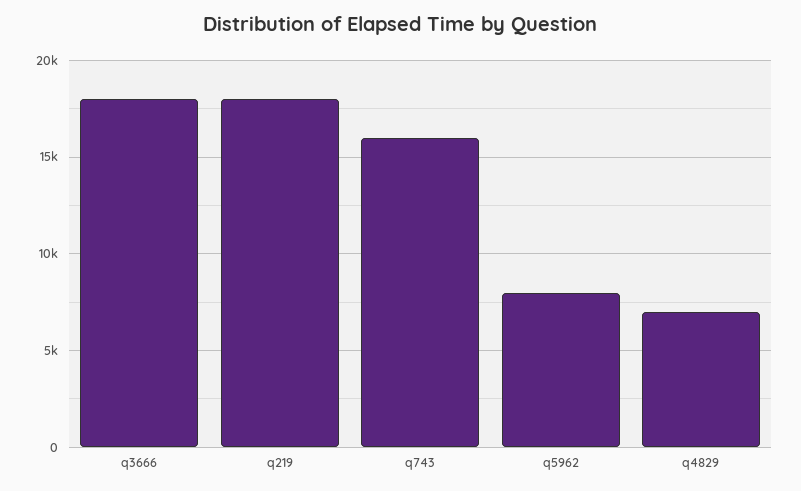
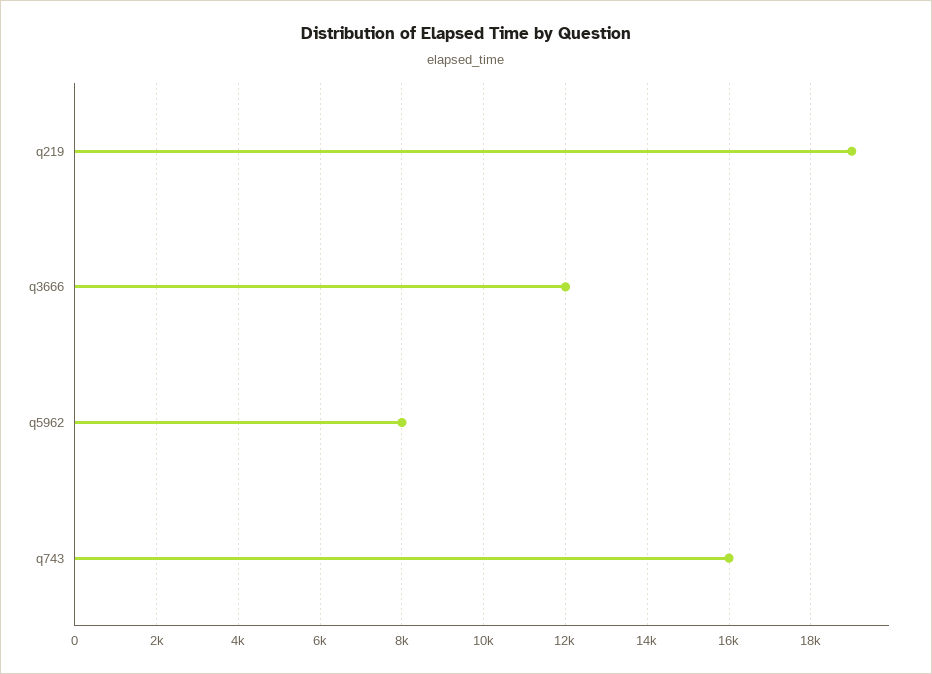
  {
-   "q3666": 18000,
+   "q3666": 12000,
-   "q219": 18000,
+   "q219": 19000,
    "q743": 16000,
-   "q5962": 8000,
+   "q5962": 8000
-   "q4829": 7000
  }

